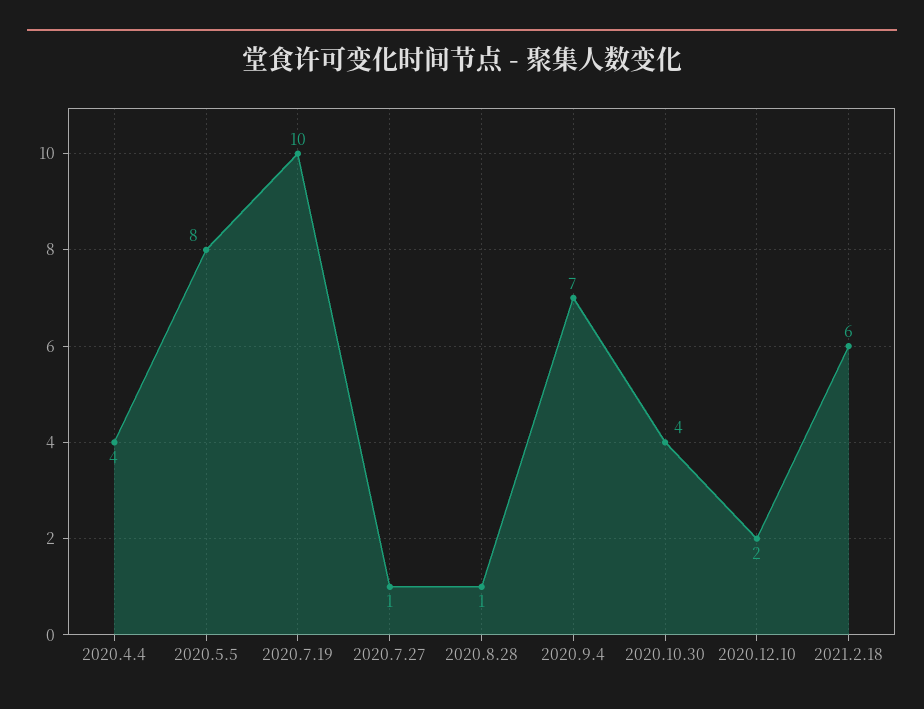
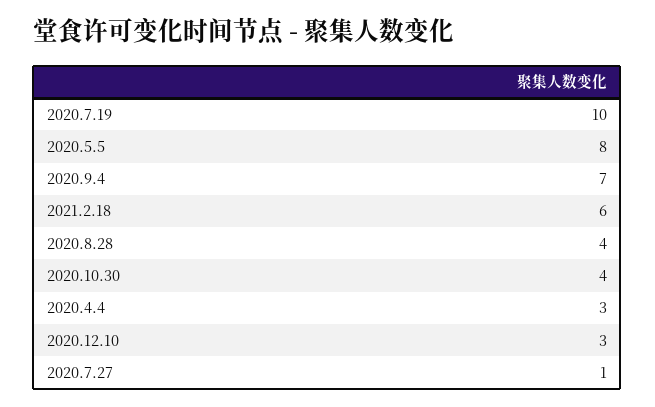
  {
-   "2020.4.4": 4,
+   "2020.4.4": 3,
    "2020.5.5": 8,
    "2020.7.19": 10,
    "2020.7.27": 1,
-   "2020.8.28": 1,
+   "2020.8.28": 4,
    "2020.9.4": 7,
    "2020.10.30": 4,
-   "2020.12.10": 2,
+   "2020.12.10": 3,
    "2021.2.18": 6
  }

